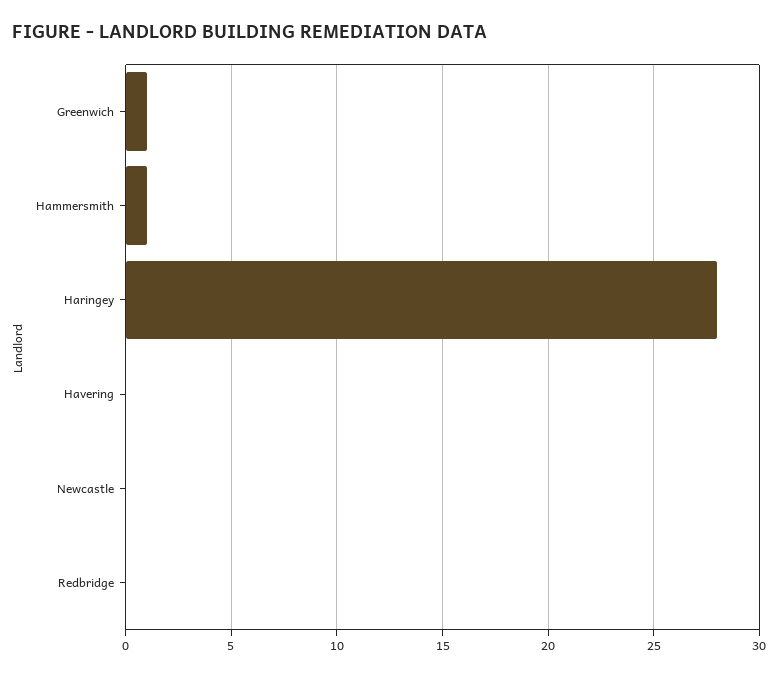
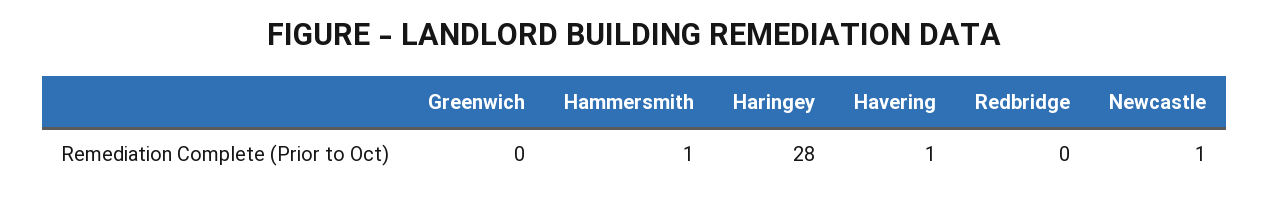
  {
-   "Greenwich": 1,
+   "Greenwich": 0,
    "Hammersmith": 1,
    "Haringey": 28,
-   "Havering": 0,
+   "Havering": 1,
-   "Newcastle": 0,
+   "Newcastle": 1,
    "Redbridge": 0
  }

